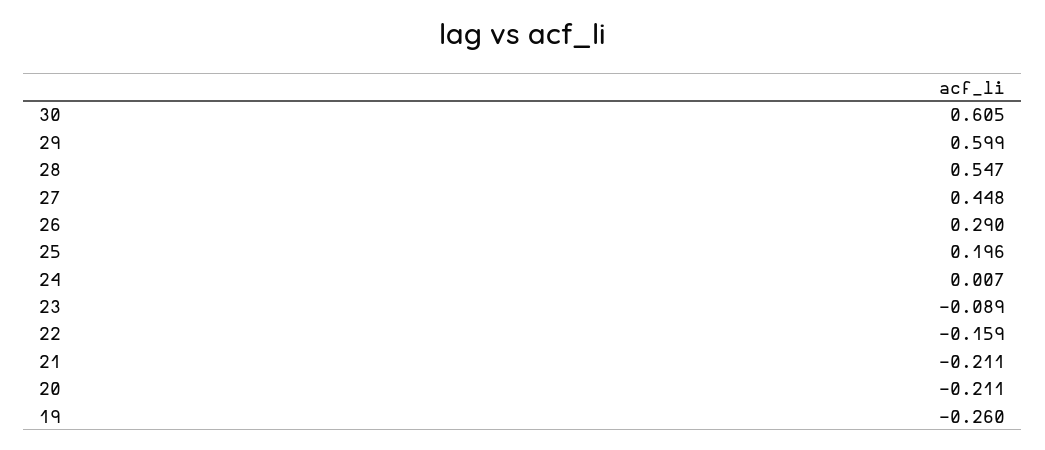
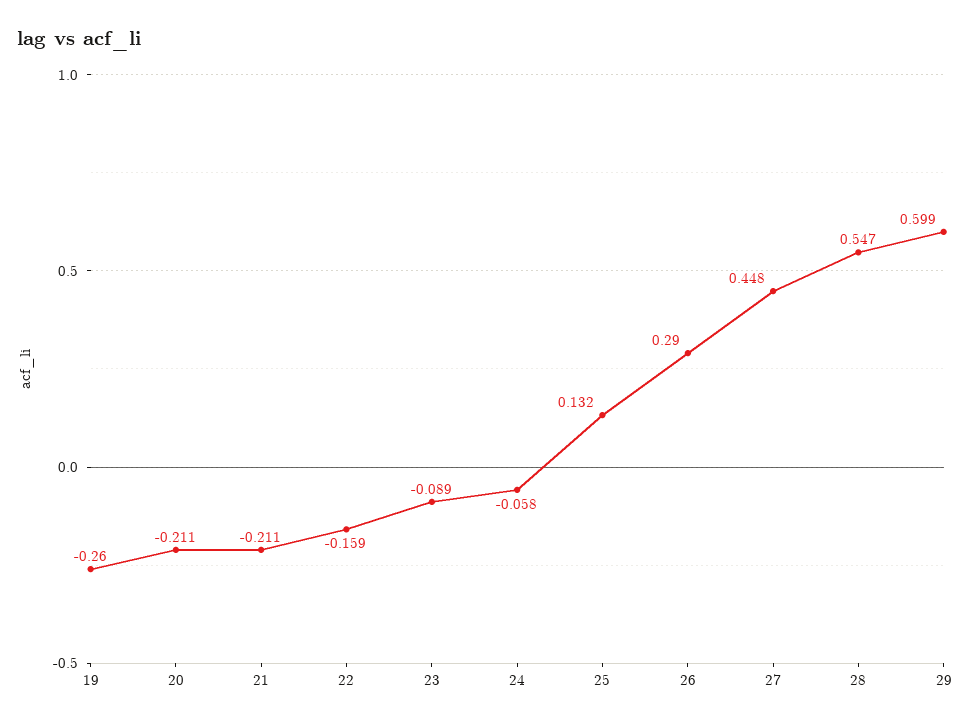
  {
-   "30": 0.605,
    "29": 0.599,
    "28": 0.547,
    "27": 0.448,
    "26": 0.29,
-   "25": 0.196,
+   "25": 0.132,
-   "24": 0.007,
+   "24": -0.058,
    "23": -0.089,
    "22": -0.159,
    "21": -0.211,
    "20": -0.211,
    "19": -0.26
  }

